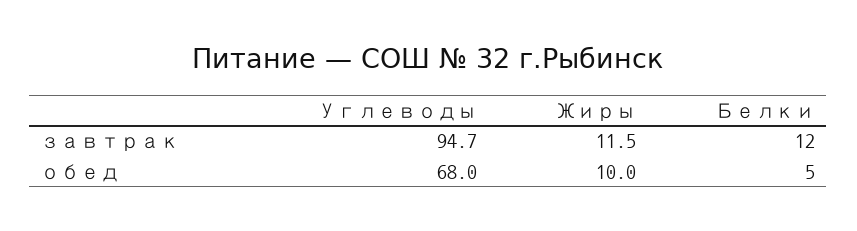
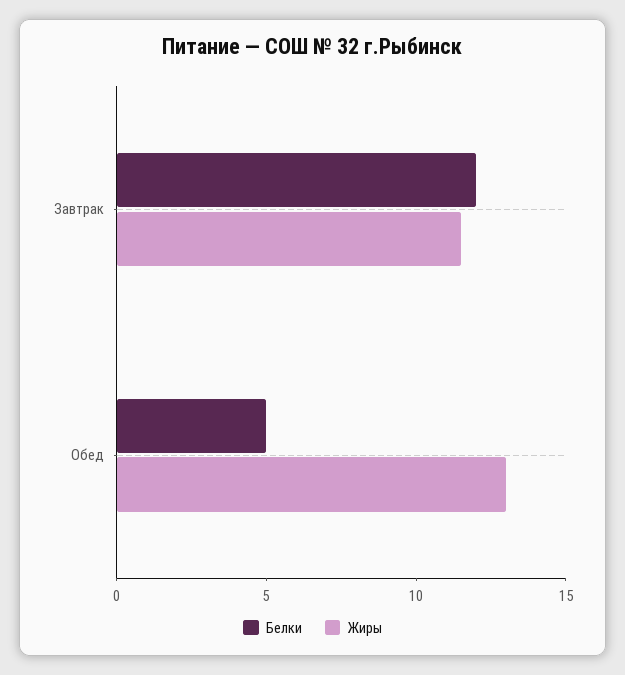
  {
-   "Углеводы": {
-     "завтрак": 94.7,
-     "обед": 68
-   },
    "Жиры": {
      "завтрак": 11.5,
-     "обед": 10
+     "обед": 13
    },
    "Белки": {
      "завтрак": 12,
      "обед": 5
    }
  }

